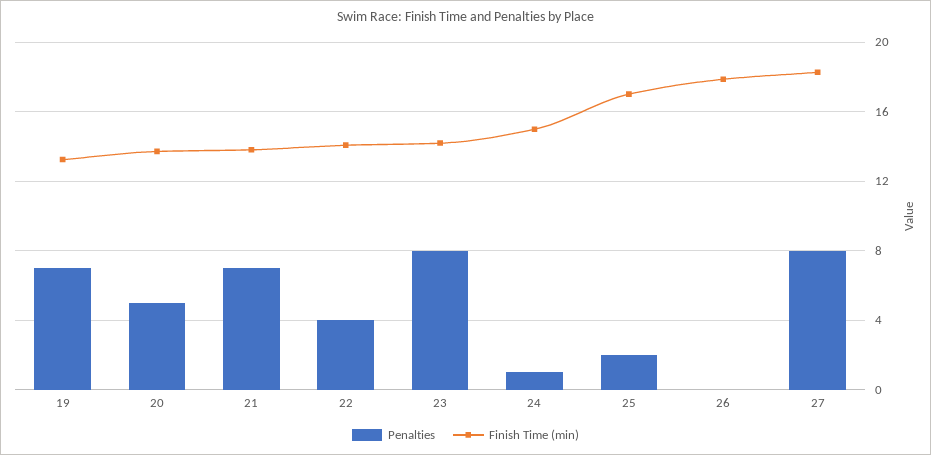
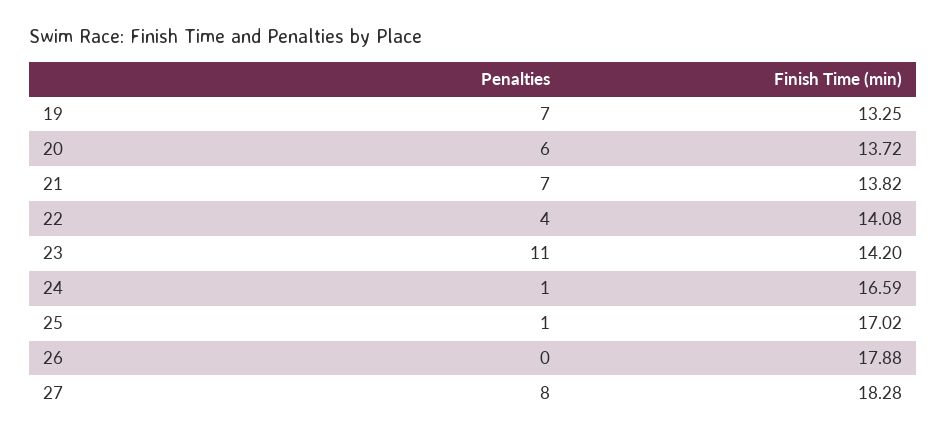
  {
    "Penalties": {
      "19": 7,
-     "20": 5,
+     "20": 6,
      "21": 7,
      "22": 4,
-     "23": 8,
+     "23": 11,
      "24": 1,
-     "25": 2,
+     "25": 1,
      "26": 0,
      "27": 8
    },
    "Finish Time (min)": {
      "19": 13.25,
      "20": 13.72,
      "21": 13.82,
      "22": 14.08,
      "23": 14.2,
-     "24": 15,
+     "24": 16.59,
      "25": 17.02,
      "26": 17.88,
      "27": 18.28
    }
  }

